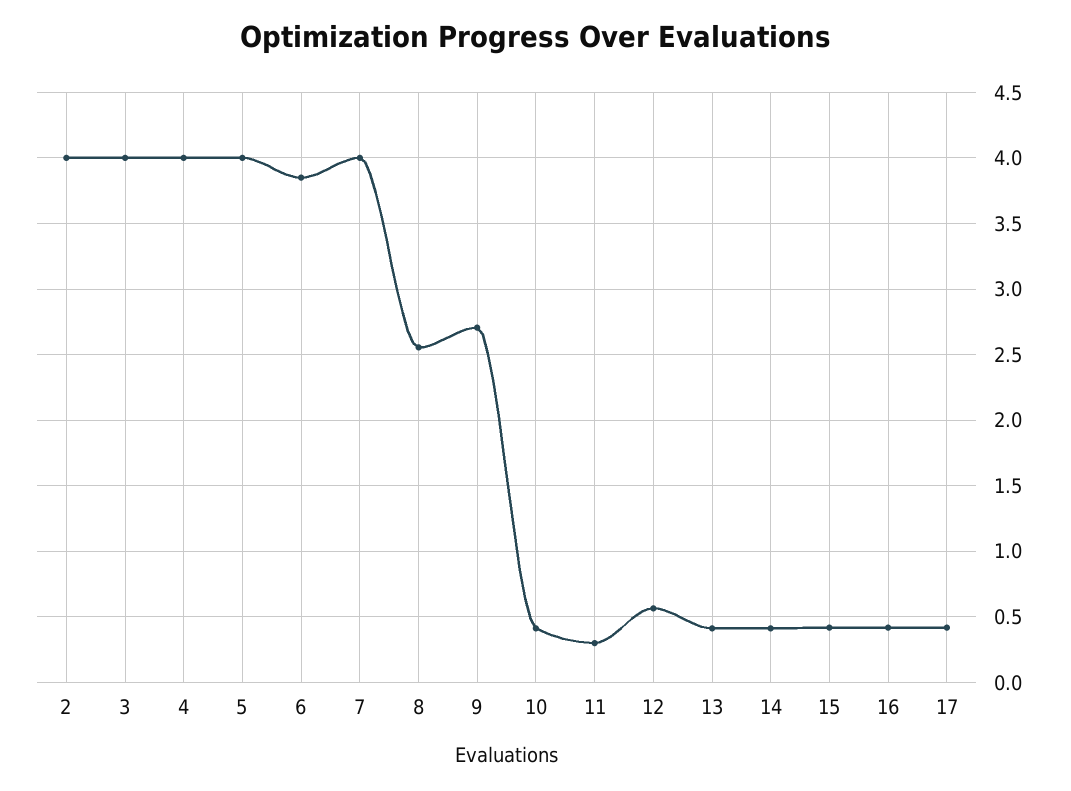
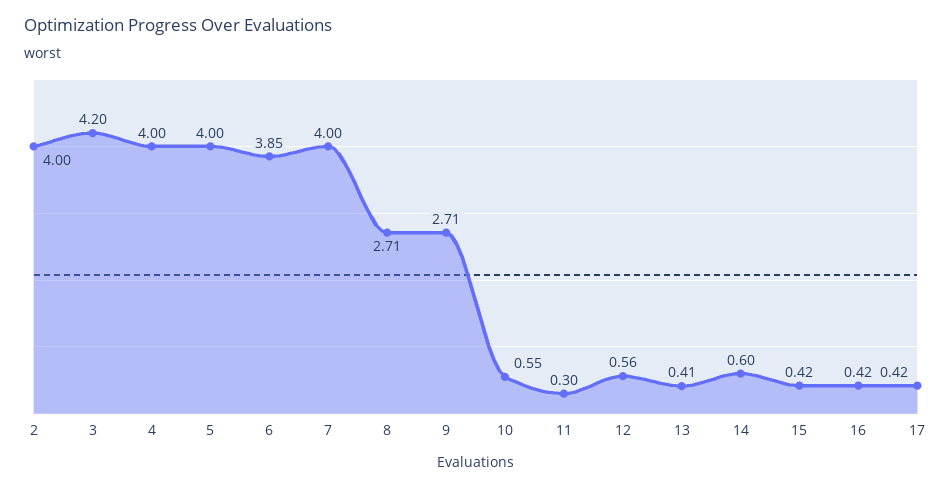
  {
    "2": 4,
-   "3": 4,
+   "3": 4.2,
    "4": 4,
    "5": 4,
    "6": 3.85,
    "7": 4,
-   "8": 2.55,
+   "8": 2.71,
    "9": 2.71,
-   "10": 0.4,
+   "10": 0.55,
    "11": 0.3,
    "12": 0.56,
    "13": 0.41,
-   "14": 0.4,
+   "14": 0.6,
    "15": 0.42,
    "16": 0.42,
    "17": 0.42
  }

